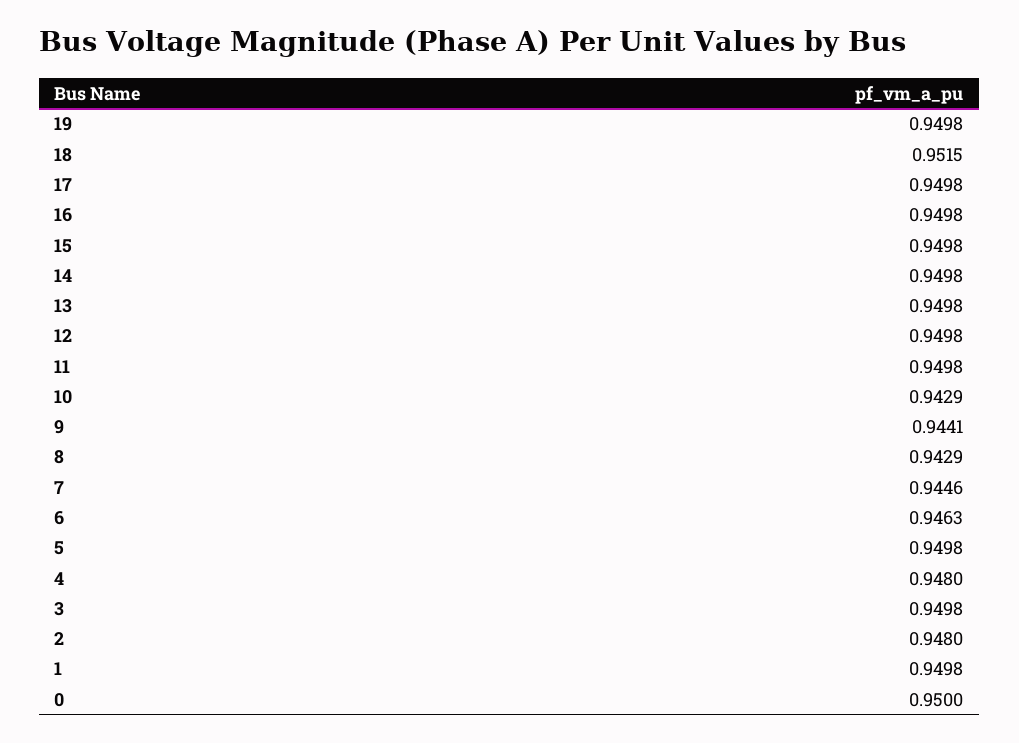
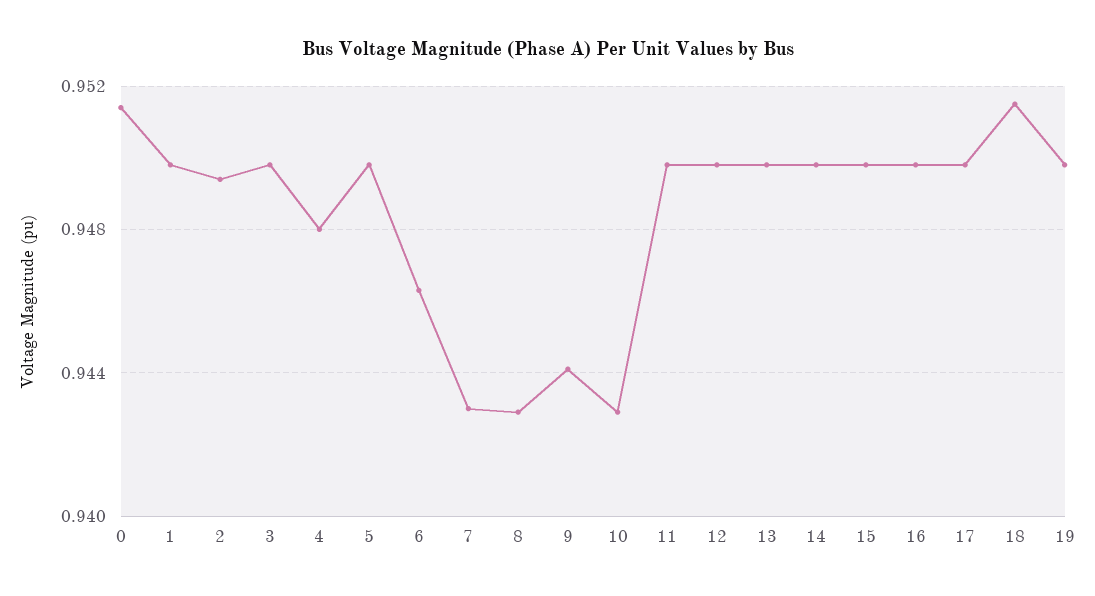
  {
    "19": 0.9498,
    "18": 0.9515,
    "17": 0.9498,
    "16": 0.9498,
    "15": 0.9498,
    "14": 0.9498,
    "13": 0.9498,
    "12": 0.9498,
    "11": 0.9498,
    "10": 0.9429,
    "9": 0.9441,
    "8": 0.9429,
-   "7": 0.9446,
+   "7": 0.943,
    "6": 0.9463,
    "5": 0.9498,
    "4": 0.948,
    "3": 0.9498,
-   "2": 0.948,
+   "2": 0.9495,
    "1": 0.9498,
-   "0": 0.95
+   "0": 0.9515
  }

